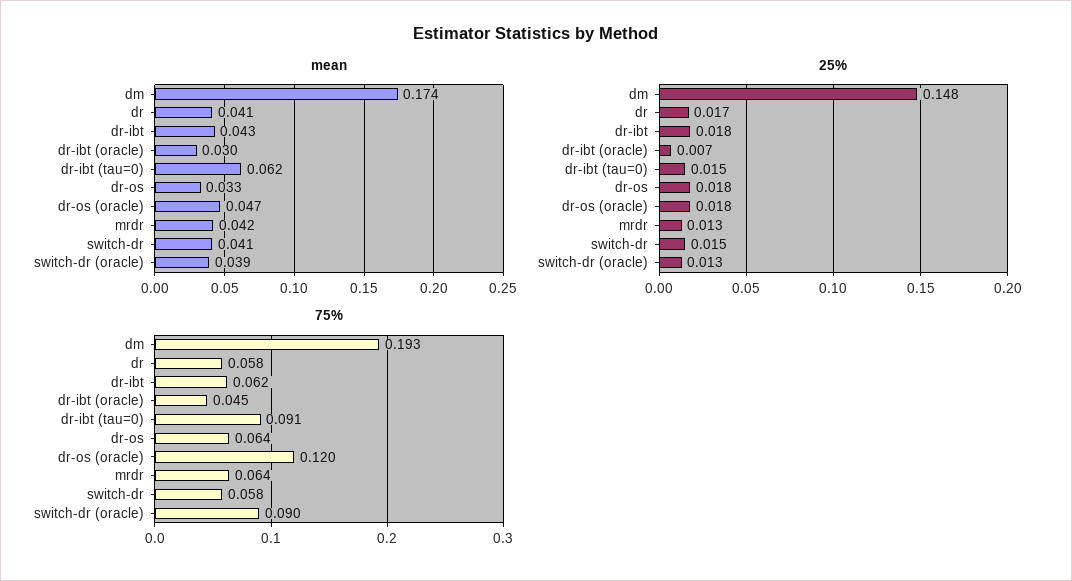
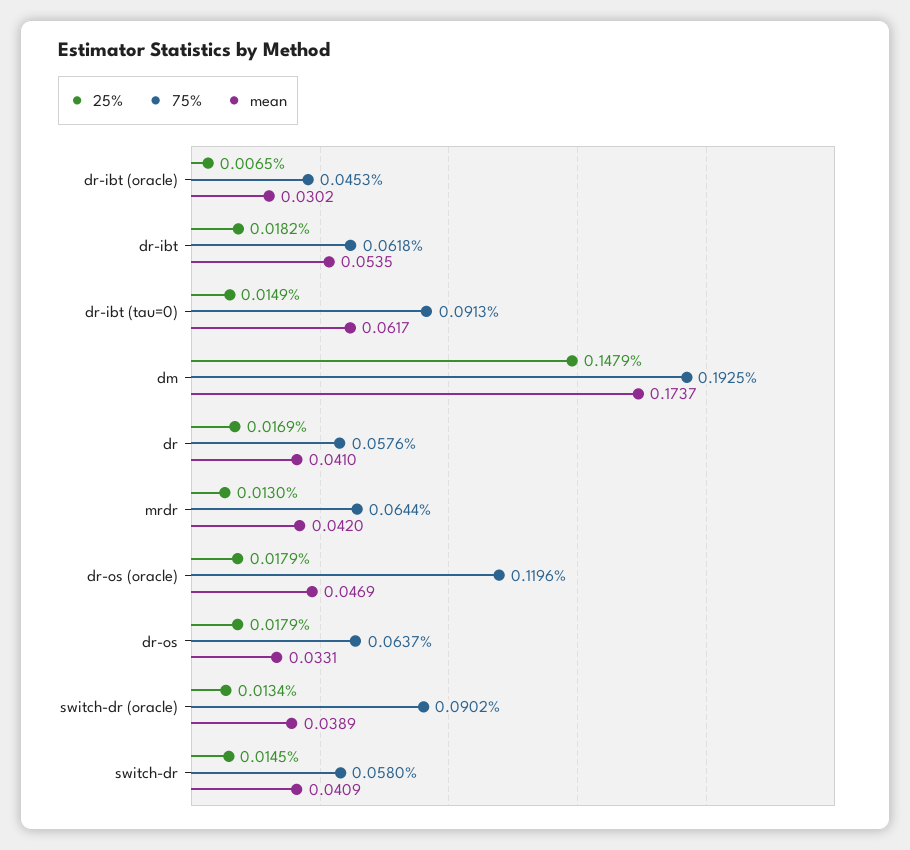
  {
    "mean": {
      "dm": 0.1737,
      "dr": 0.041,
-     "dr-ibt": 0.043,
+     "dr-ibt": 0.0535,
      "dr-ibt (oracle)": 0.0302,
      "dr-ibt (tau=0)": 0.0617,
      "dr-os": 0.0331,
      "dr-os (oracle)": 0.0469,
      "mrdr": 0.042,
      "switch-dr": 0.0409,
      "switch-dr (oracle)": 0.0389
    },
    "25%": {
      "dm": 0.1479,
      "dr": 0.0169,
      "dr-ibt": 0.0182,
      "dr-ibt (oracle)": 0.0065,
      "dr-ibt (tau=0)": 0.0149,
      "dr-os": 0.0179,
      "dr-os (oracle)": 0.0179,
      "mrdr": 0.013,
      "switch-dr": 0.0145,
      "switch-dr (oracle)": 0.0134
    },
    "75%": {
      "dm": 0.1925,
      "dr": 0.0576,
      "dr-ibt": 0.0618,
      "dr-ibt (oracle)": 0.0453,
      "dr-ibt (tau=0)": 0.0913,
      "dr-os": 0.0637,
      "dr-os (oracle)": 0.1196,
      "mrdr": 0.0644,
      "switch-dr": 0.058,
      "switch-dr (oracle)": 0.0902
    }
  }

